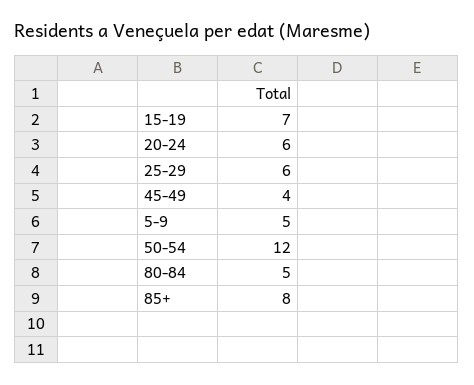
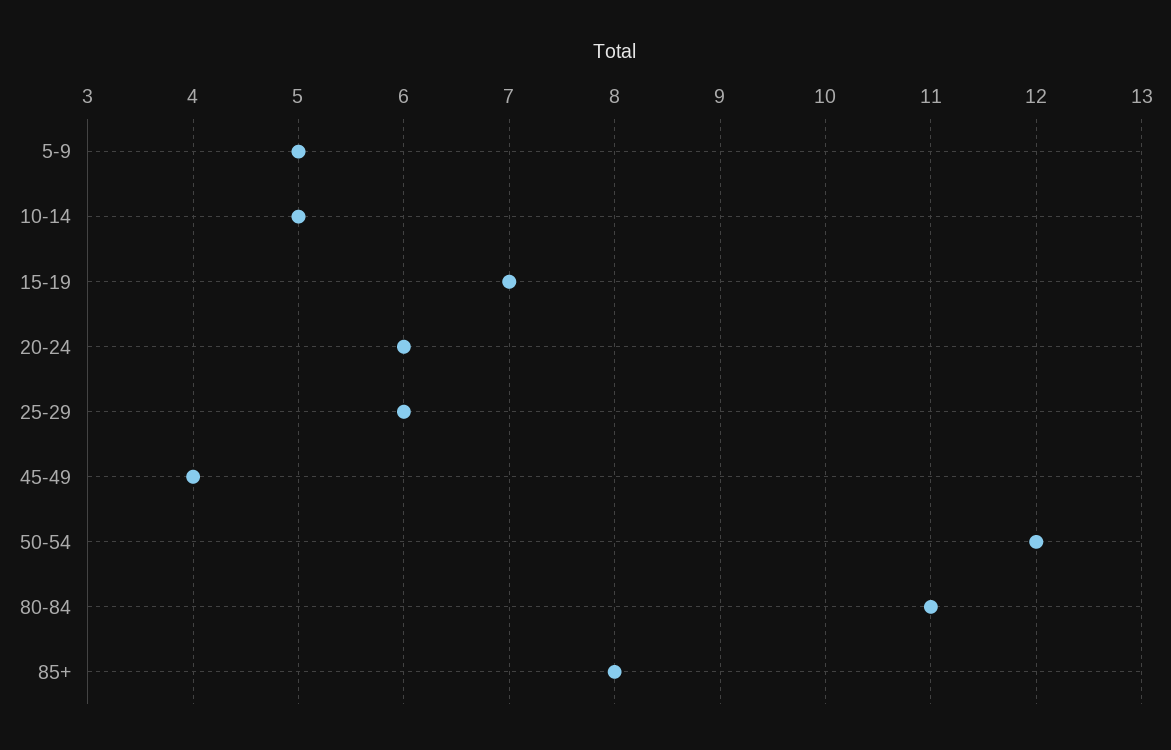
  {
    "15-19": 7,
    "20-24": 6,
    "25-29": 6,
    "45-49": 4,
    "5-9": 5,
    "50-54": 12,
-   "80-84": 5,
+   "80-84": 11,
-   "85+": 8
+   "85+": 8,
+   "10-14": 5
  }

